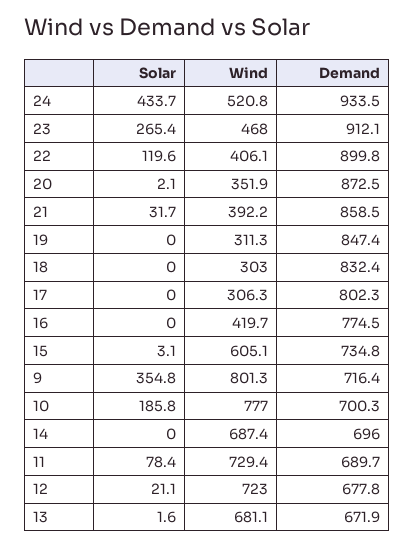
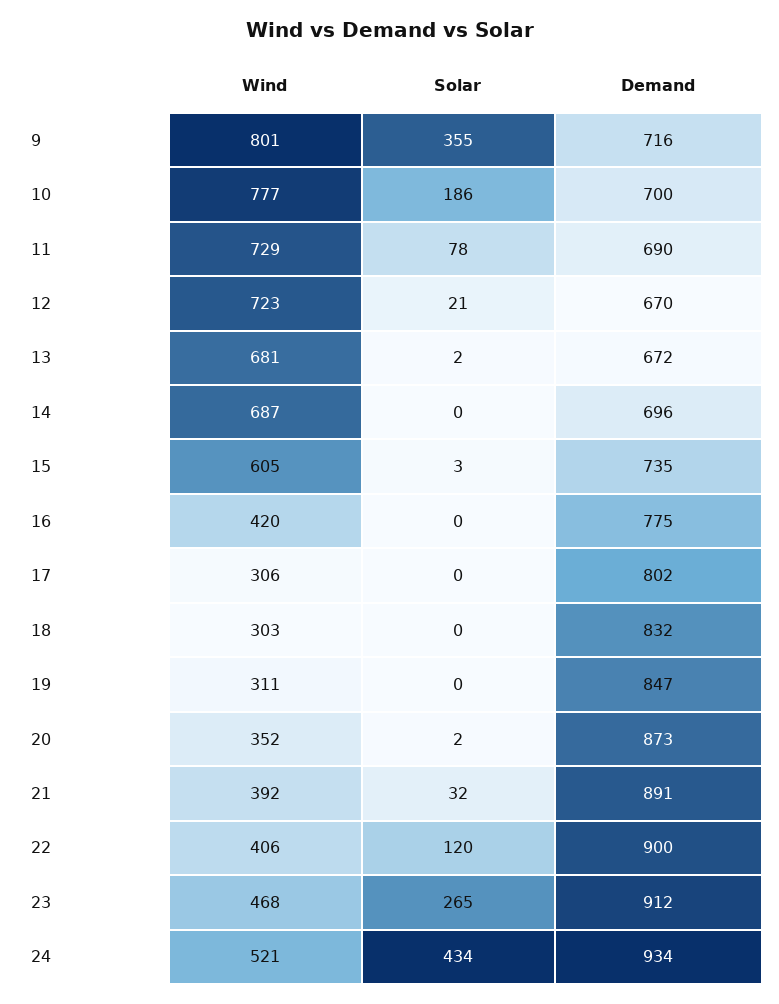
  {
    "Solar": {
      "24": 433.7,
      "23": 265.4,
      "22": 119.6,
      "20": 2.1,
      "21": 31.7,
      "19": 0,
      "18": 0,
      "17": 0,
      "16": 0,
      "15": 3.1,
      "9": 354.8,
      "10": 185.8,
      "14": 0,
      "11": 78.4,
      "12": 21.1,
      "13": 1.6
    },
    "Wind": {
      "24": 520.8,
      "23": 468,
      "22": 406.1,
      "20": 351.9,
      "21": 392.2,
      "19": 311.3,
      "18": 303,
      "17": 306.3,
      "16": 419.7,
      "15": 605.1,
      "9": 801.3,
      "10": 777,
      "14": 687.4,
      "11": 729.4,
      "12": 723,
      "13": 681.1
    },
    "Demand": {
      "24": 933.5,
      "23": 912.1,
      "22": 899.8,
      "20": 872.5,
-     "21": 858.5,
+     "21": 891,
      "19": 847.4,
      "18": 832.4,
      "17": 802.3,
      "16": 774.5,
      "15": 734.8,
      "9": 716.4,
      "10": 700.3,
      "14": 696,
      "11": 689.7,
-     "12": 677.8,
+     "12": 670,
      "13": 671.9
    }
  }

